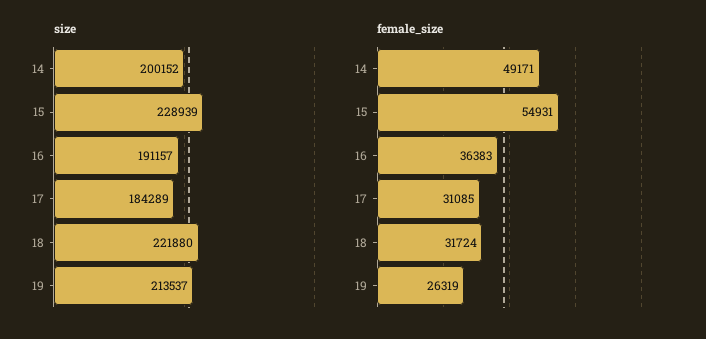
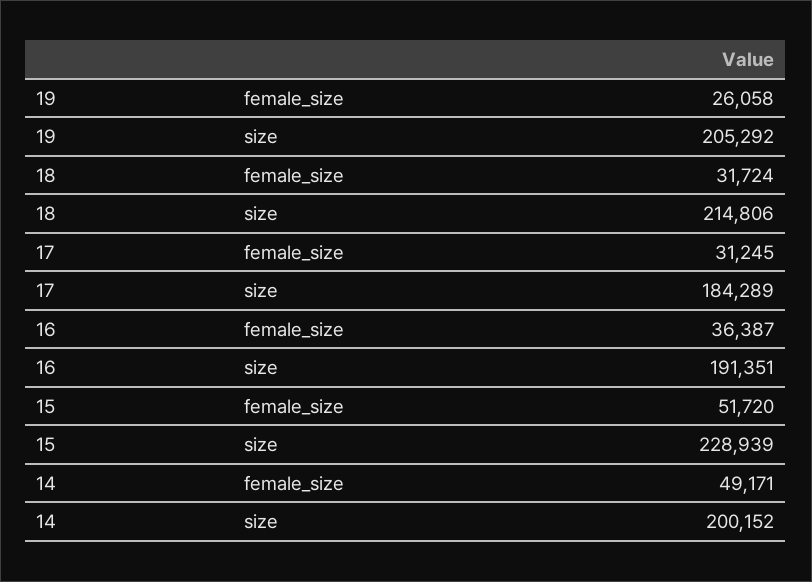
  {
    "size": {
      "14": 200152,
      "15": 228939,
-     "16": 191157,
+     "16": 191351,
      "17": 184289,
-     "18": 221880,
+     "18": 214806,
-     "19": 213537
+     "19": 205292
    },
    "female_size": {
      "14": 49171,
-     "15": 54931,
+     "15": 51720,
-     "16": 36383,
+     "16": 36387,
-     "17": 31085,
+     "17": 31245,
      "18": 31724,
-     "19": 26319
+     "19": 26058
    }
  }

